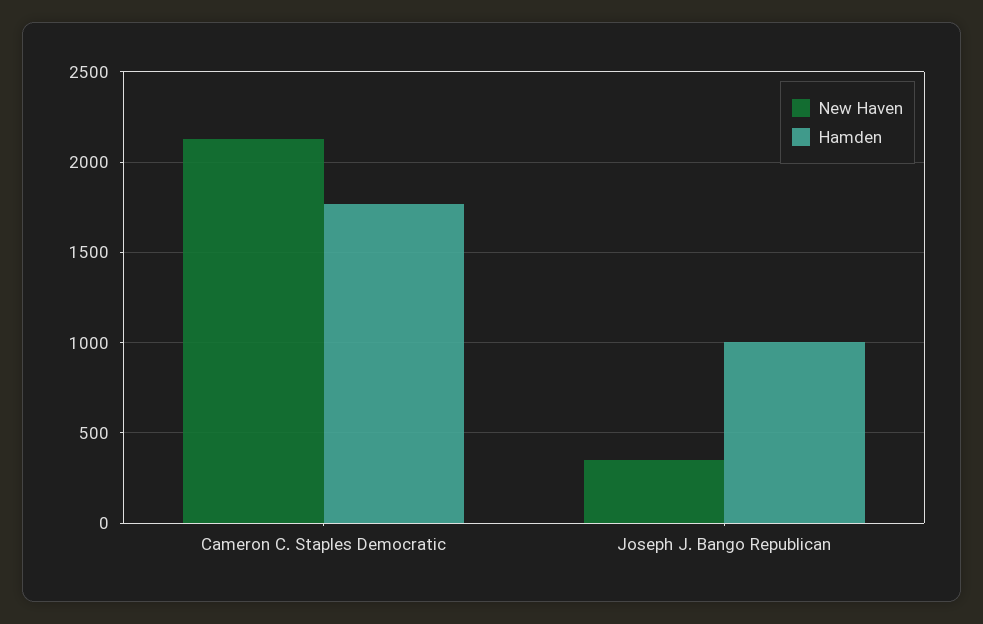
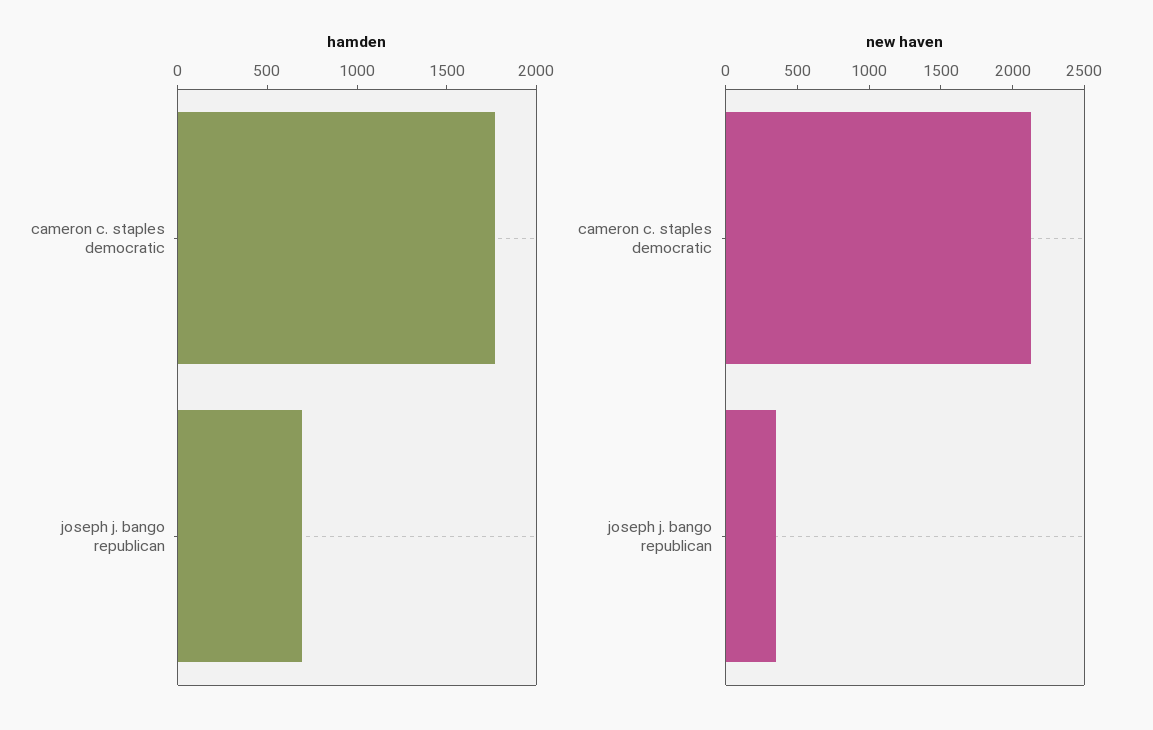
  {
    "New Haven": {
      "Cameron C. Staples Democratic": 2150,
      "Joseph J. Bango Republican": 350
    },
    "Hamden": {
      "Cameron C. Staples Democratic": 1750,
-     "Joseph J. Bango Republican": 1000
+     "Joseph J. Bango Republican": 700
    }
  }

